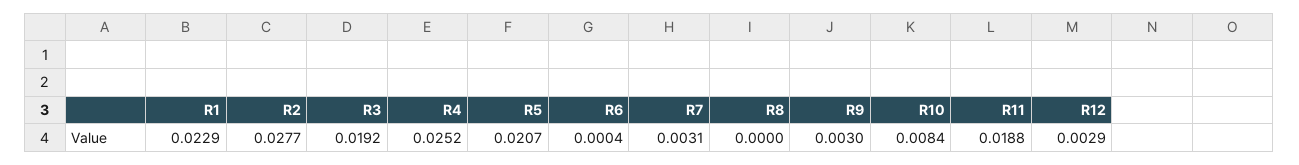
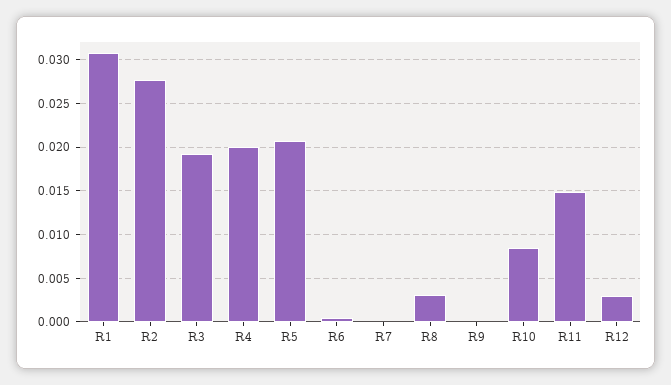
  {
-   "R1": 0.0229,
+   "R1": 0.031,
    "R2": 0.0277,
    "R3": 0.0192,
-   "R4": 0.0252,
+   "R4": 0.02,
    "R5": 0.0207,
    "R6": 0.0004,
-   "R7": 0.0031,
+   "R7": 0,
-   "R8": 0,
+   "R8": 0.003,
-   "R9": 0.003,
+   "R9": 0,
    "R10": 0.0084,
-   "R11": 0.0188,
+   "R11": 0.015,
    "R12": 0.0029
  }

